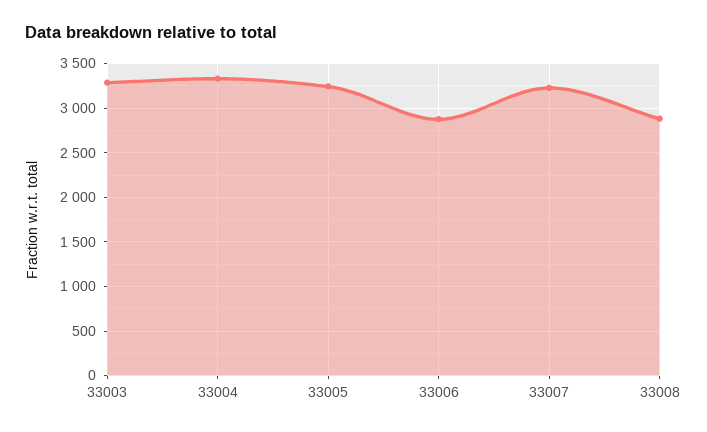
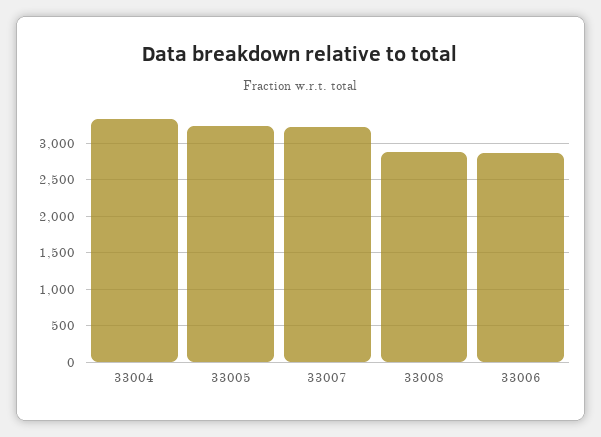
  {
-   "33003": 3300,
    "33004": 3300,
    "33005": 3200,
    "33006": 2900,
    "33007": 3200,
    "33008": 2900
  }

